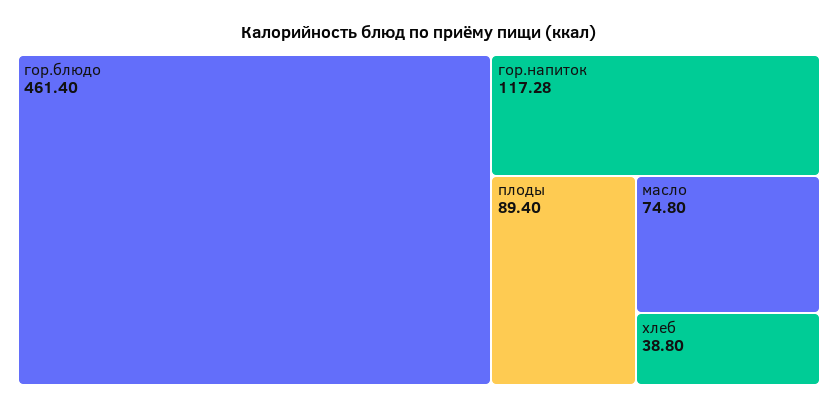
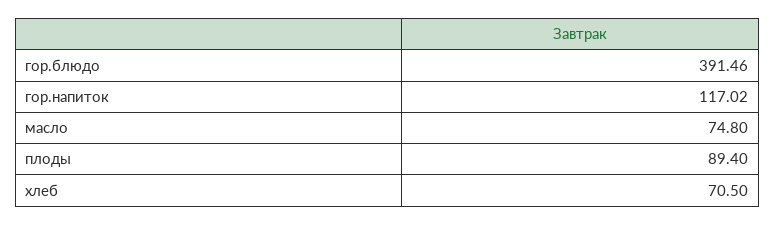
  {
-   "гор.блюдо": 461.4,
+   "гор.блюдо": 391.46,
-   "гор.напиток": 117.28,
+   "гор.напиток": 117.02,
    "плоды": 89.4,
    "масло": 74.8,
-   "хлеб": 38.8
+   "хлеб": 70.5
  }

